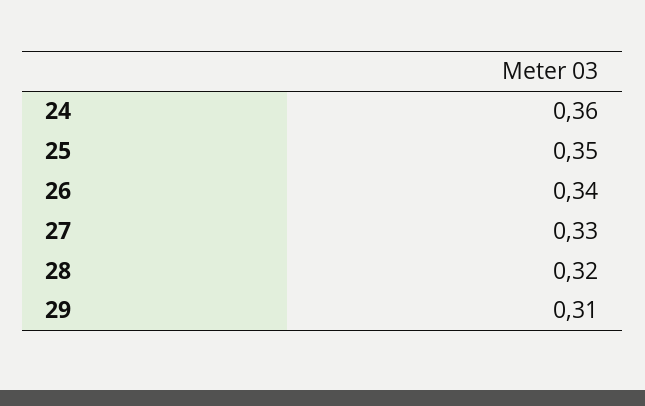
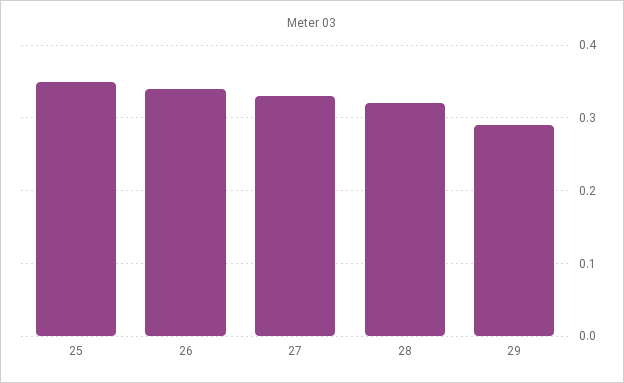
  {
-   "24": 0.36,
    "25": 0.35,
    "26": 0.34,
    "27": 0.33,
    "28": 0.32,
-   "29": 0.31
+   "29": 0.29
  }

